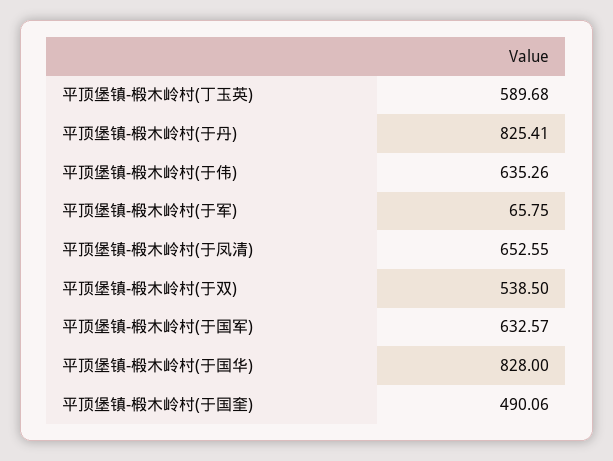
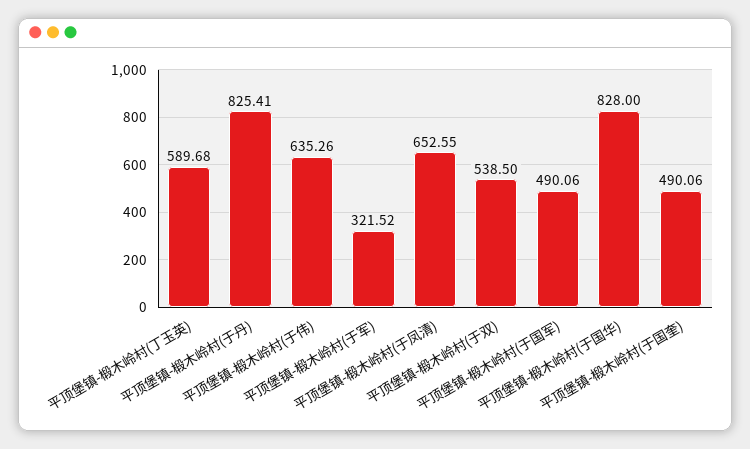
  {
    "平顶堡镇-椴木岭村(丁玉英)": 589.68,
    "平顶堡镇-椴木岭村(于丹)": 825.41,
    "平顶堡镇-椴木岭村(于伟)": 635.26,
-   "平顶堡镇-椴木岭村(于军)": 65.75,
+   "平顶堡镇-椴木岭村(于军)": 321.52,
    "平顶堡镇-椴木岭村(于凤清)": 652.55,
    "平顶堡镇-椴木岭村(于双)": 538.5,
-   "平顶堡镇-椴木岭村(于国军)": 632.57,
+   "平顶堡镇-椴木岭村(于国军)": 490.06,
    "平顶堡镇-椴木岭村(于国华)": 828,
    "平顶堡镇-椴木岭村(于国奎)": 490.06
  }

